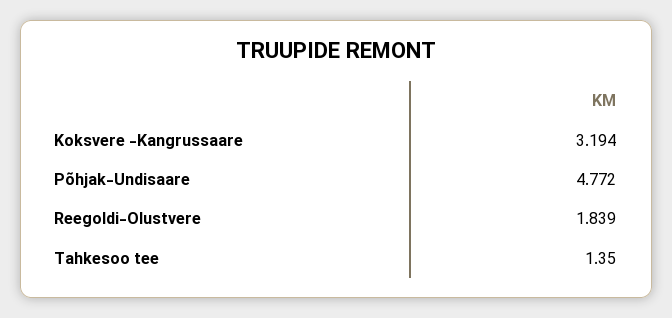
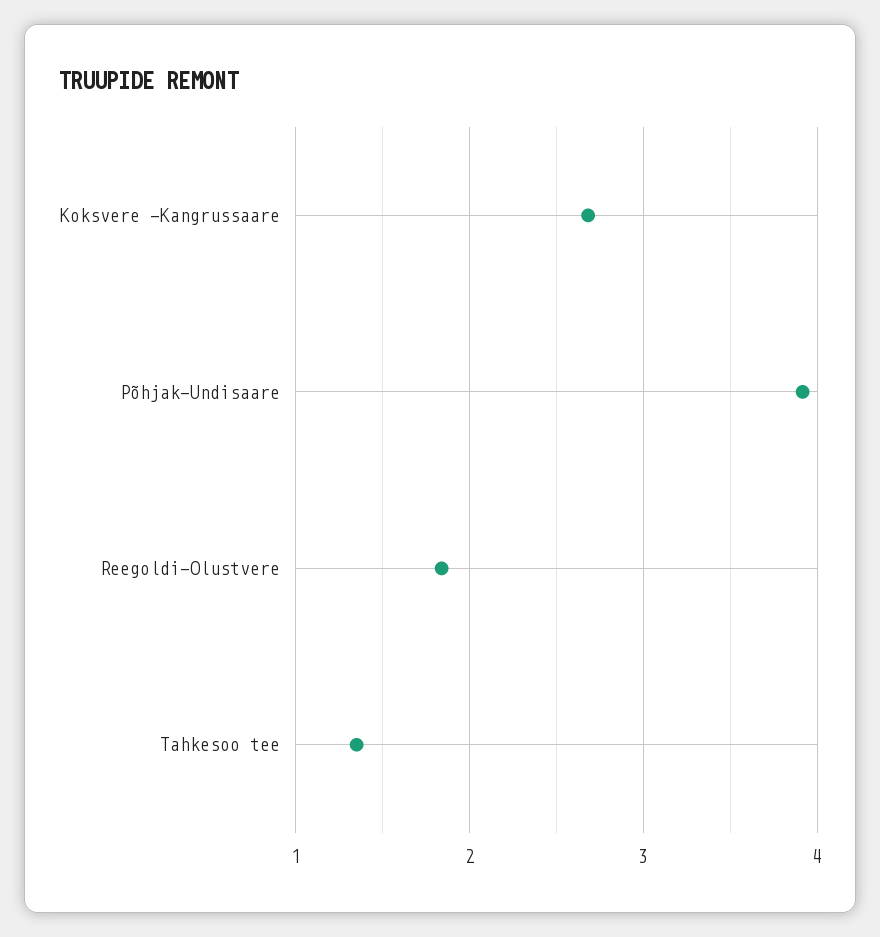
  {
-   "Koksvere -Kangrussaare": 3.194,
+   "Koksvere -Kangrussaare": 2.7,
-   "Põhjak-Undisaare": 4.772,
+   "Põhjak-Undisaare": 3.9,
    "Reegoldi-Olustvere": 1.839,
    "Tahkesoo tee": 1.35
  }

